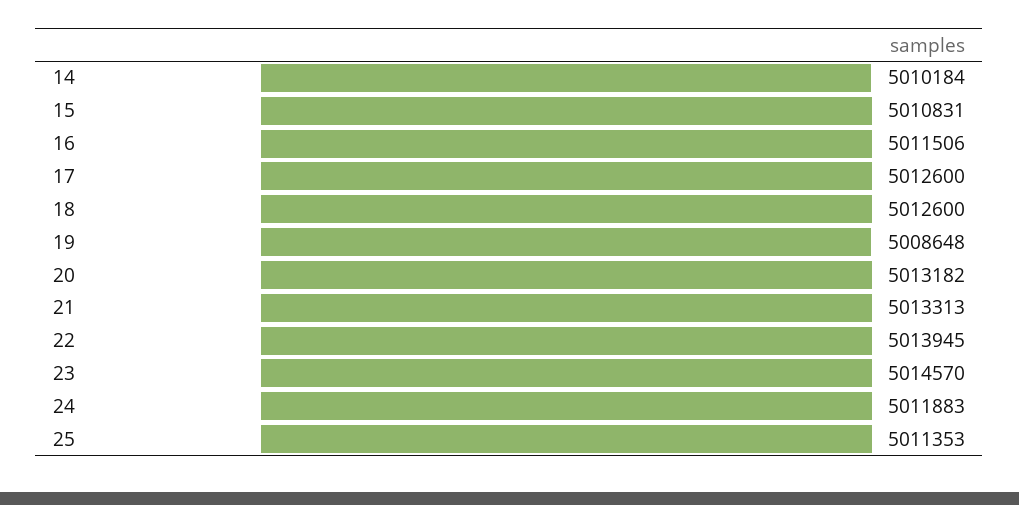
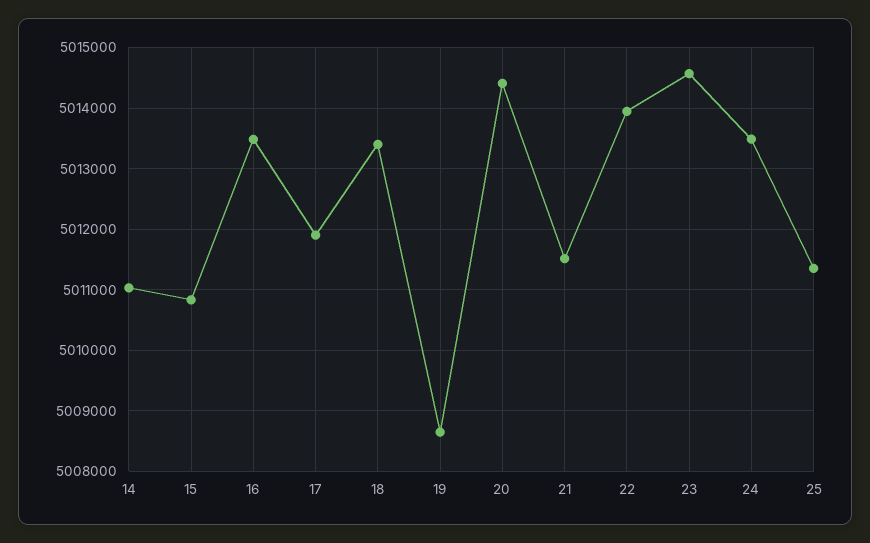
  {
-   "14": 5010184,
+   "14": 5011000,
    "15": 5010831,
-   "16": 5011506,
+   "16": 5013500,
-   "17": 5012600,
+   "17": 5011900,
-   "18": 5012600,
+   "18": 5013400,
    "19": 5008648,
-   "20": 5013182,
+   "20": 5014400,
-   "21": 5013313,
+   "21": 5011500,
    "22": 5013945,
    "23": 5014570,
-   "24": 5011883,
+   "24": 5013500,
    "25": 5011353
  }

